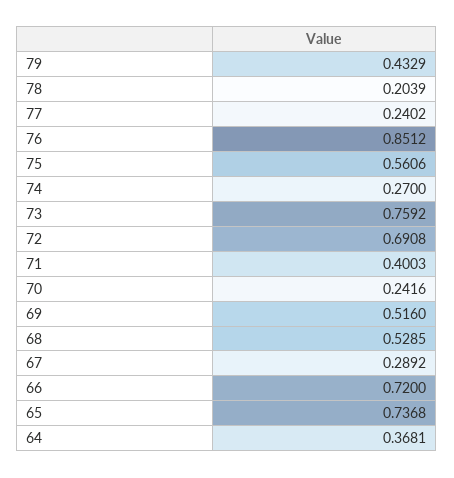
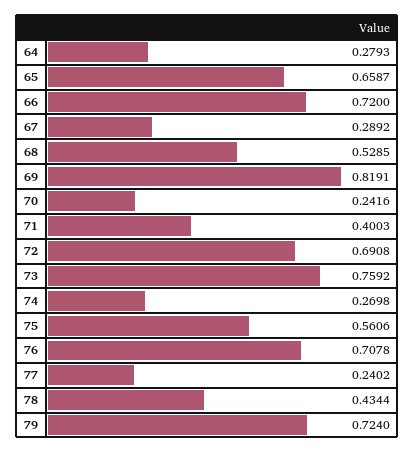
  {
-   "79": 0.4329,
+   "79": 0.724,
-   "78": 0.2039,
+   "78": 0.4344,
    "77": 0.2402,
-   "76": 0.8512,
+   "76": 0.7078,
    "75": 0.5606,
-   "74": 0.27,
+   "74": 0.2698,
    "73": 0.7592,
    "72": 0.6908,
    "71": 0.4003,
    "70": 0.2416,
-   "69": 0.516,
+   "69": 0.8191,
    "68": 0.5285,
    "67": 0.2892,
    "66": 0.72,
-   "65": 0.7368,
+   "65": 0.6587,
-   "64": 0.3681
+   "64": 0.2793
  }

